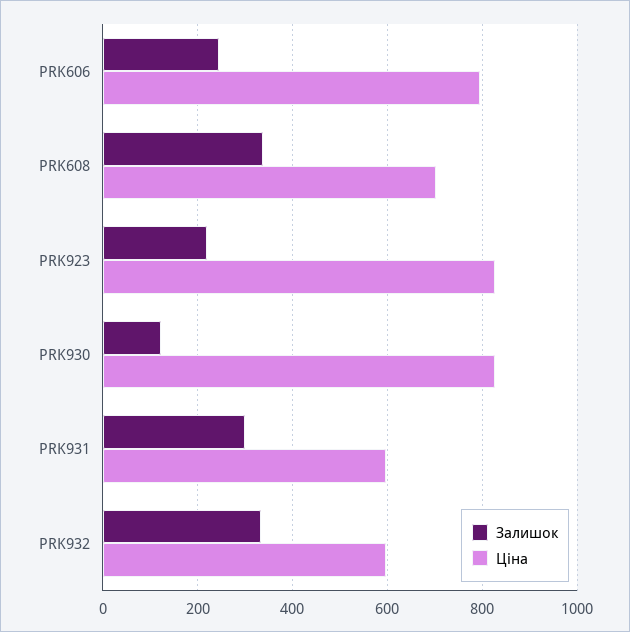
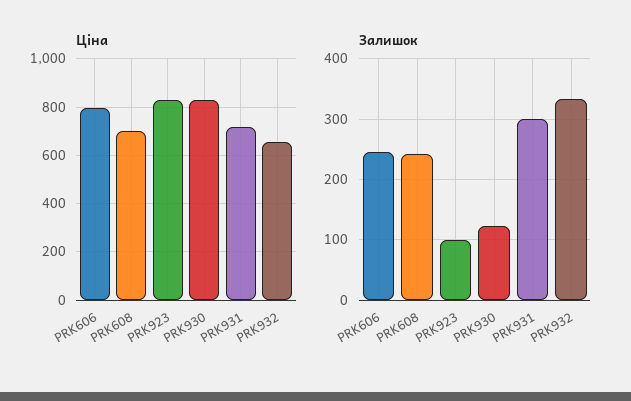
  {
    "Залишок": {
      "PRK606": 250,
-     "PRK608": 340,
+     "PRK608": 240,
-     "PRK923": 220,
+     "PRK923": 100,
      "PRK930": 120,
      "PRK931": 300,
      "PRK932": 330
    },
    "Ціна": {
      "PRK606": 800,
      "PRK608": 700,
      "PRK923": 820,
      "PRK930": 820,
-     "PRK931": 600,
+     "PRK931": 725,
-     "PRK932": 600
+     "PRK932": 650
    }
  }

